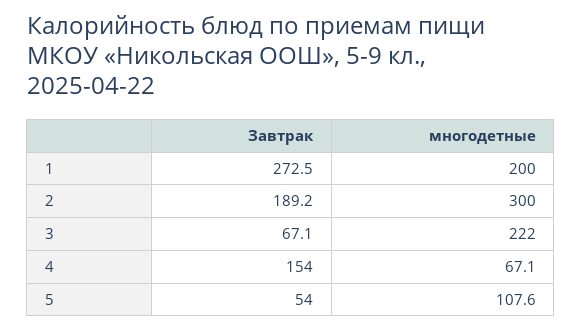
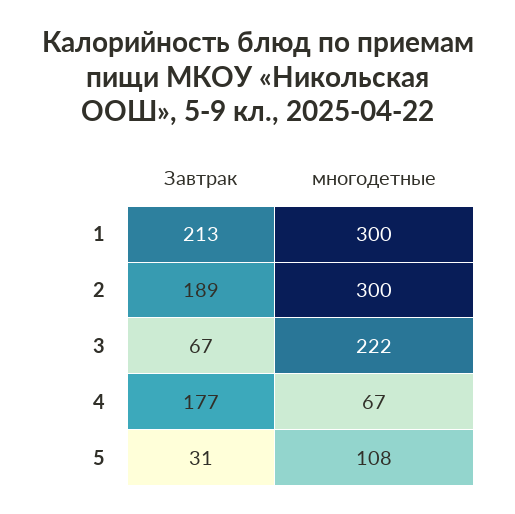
  {
    "Завтрак": {
-     "1": 272.5,
+     "1": 213,
      "2": 189.2,
      "3": 67.1,
-     "4": 154,
+     "4": 177,
-     "5": 54
+     "5": 31
    },
    "многодетные": {
-     "1": 200,
+     "1": 300,
      "2": 300,
      "3": 222,
      "4": 67.1,
      "5": 107.6
    }
  }

